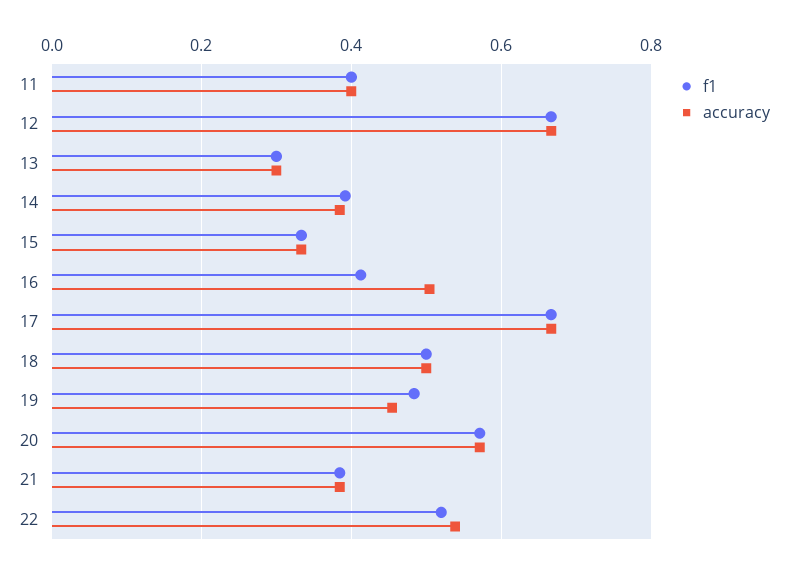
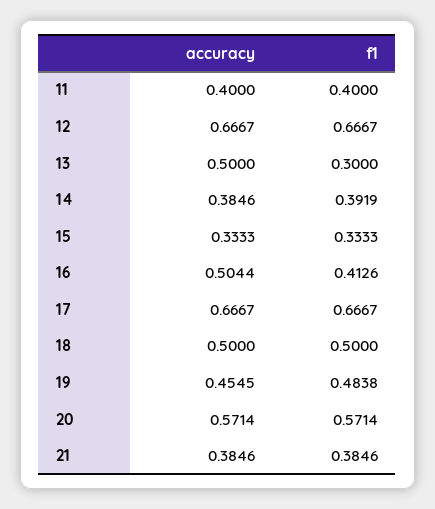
  {
    "f1": {
      "11": 0.4,
      "12": 0.6667,
      "13": 0.3,
      "14": 0.3919,
      "15": 0.3333,
      "16": 0.4126,
      "17": 0.6667,
      "18": 0.5,
      "19": 0.4838,
      "20": 0.5714,
-     "21": 0.3846,
+     "21": 0.3846
-     "22": 0.52
    },
    "accuracy": {
      "11": 0.4,
      "12": 0.6667,
-     "13": 0.3,
+     "13": 0.5,
      "14": 0.3846,
      "15": 0.3333,
      "16": 0.5044,
      "17": 0.6667,
      "18": 0.5,
      "19": 0.4545,
      "20": 0.5714,
-     "21": 0.3846,
+     "21": 0.3846
-     "22": 0.54
    }
  }

